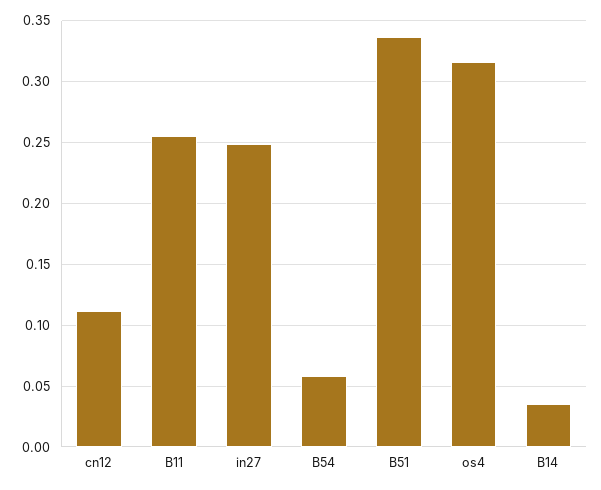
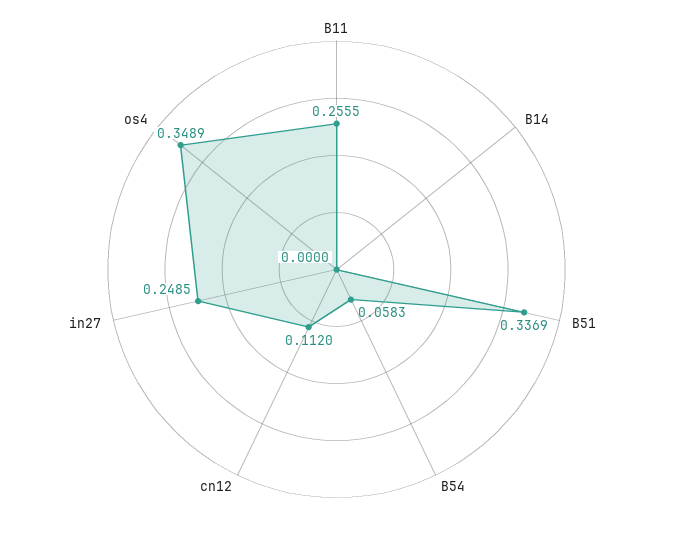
  {
    "cn12": 0.112,
    "B11": 0.2555,
    "in27": 0.2485,
    "B54": 0.0583,
    "B51": 0.3369,
-   "os4": 0.315,
+   "os4": 0.3489,
-   "B14": 0.035
+   "B14": 0
  }

